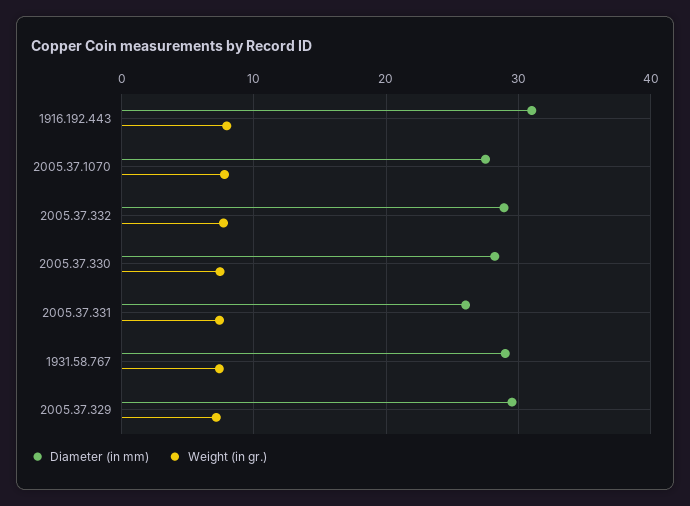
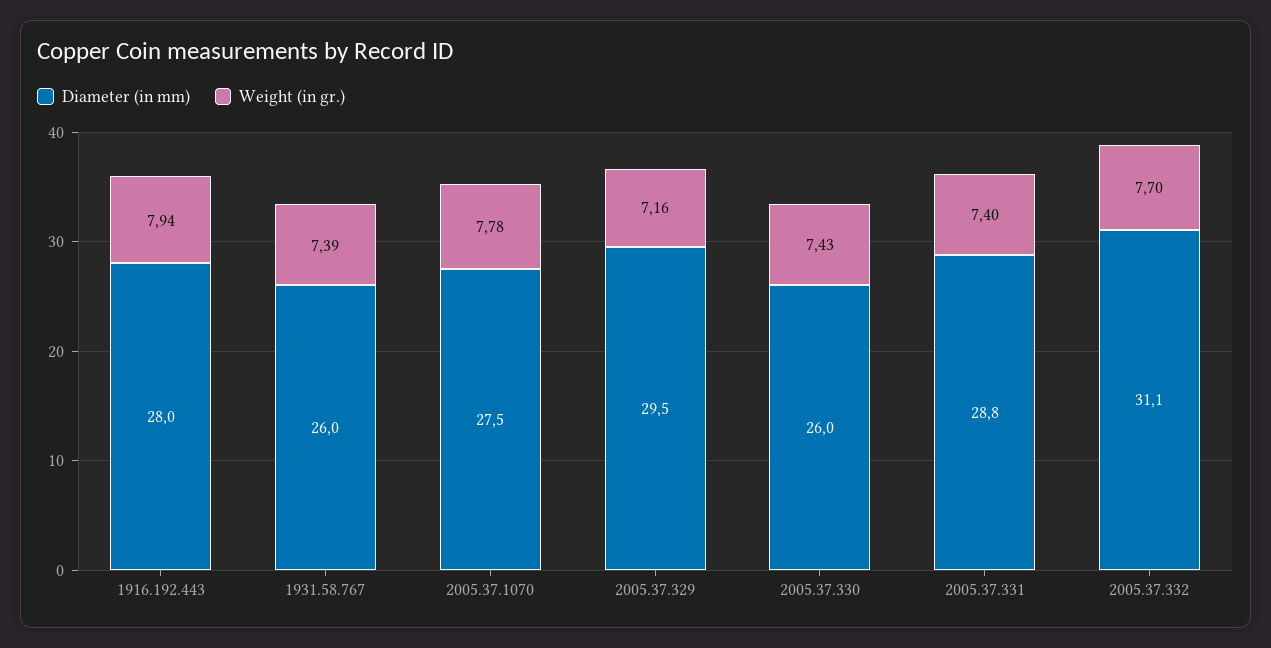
  {
    "Diameter (in mm)": {
-     "1916.192.443": 31,
+     "1916.192.443": 28,
      "2005.37.1070": 27.5,
-     "2005.37.332": 29,
+     "2005.37.332": 31.1,
-     "2005.37.330": 28,
+     "2005.37.330": 26,
-     "2005.37.331": 26,
+     "2005.37.331": 28.8,
-     "1931.58.767": 29,
+     "1931.58.767": 26,
      "2005.37.329": 29.5
    },
    "Weight (in gr.)": {
      "1916.192.443": 7.94,
      "2005.37.1070": 7.78,
      "2005.37.332": 7.7,
      "2005.37.330": 7.43,
      "2005.37.331": 7.4,
      "1931.58.767": 7.39,
      "2005.37.329": 7.16
    }
  }

